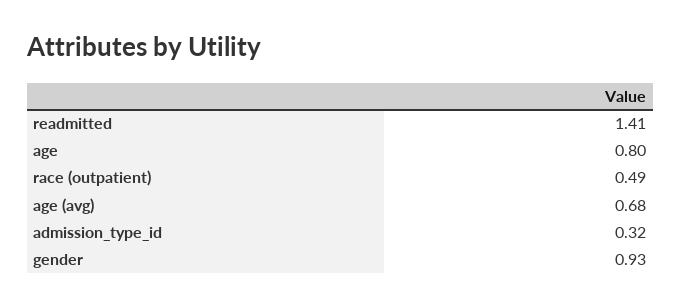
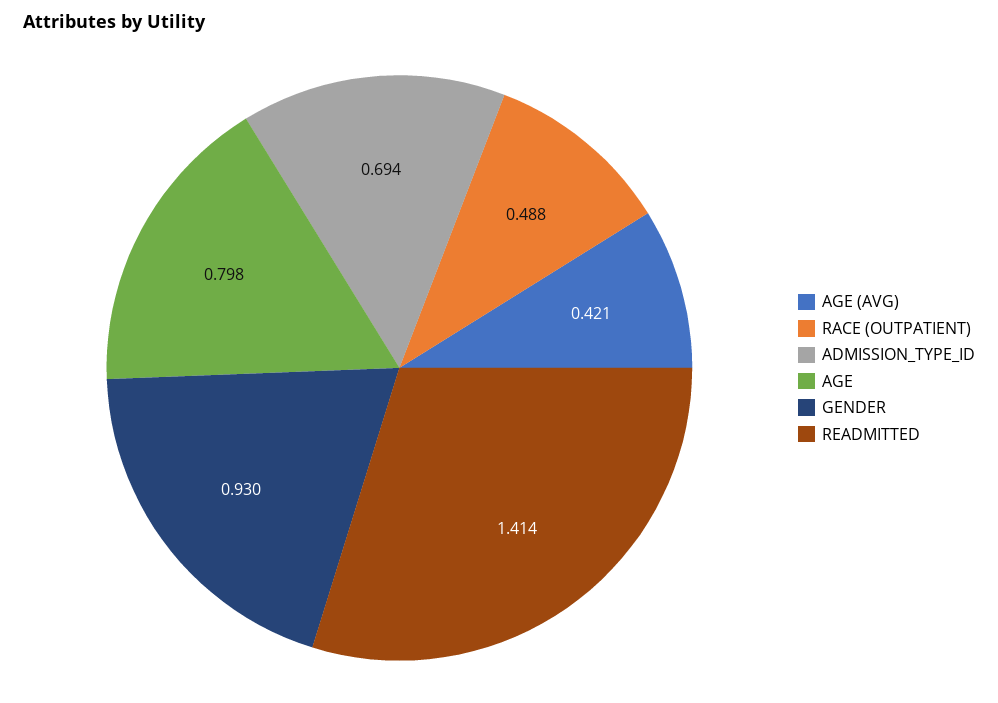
  {
    "readmitted": 1.414,
    "age": 0.798,
    "race (outpatient)": 0.488,
-   "age (avg)": 0.68,
+   "age (avg)": 0.421,
-   "admission_type_id": 0.32,
+   "admission_type_id": 0.694,
    "gender": 0.93
  }

